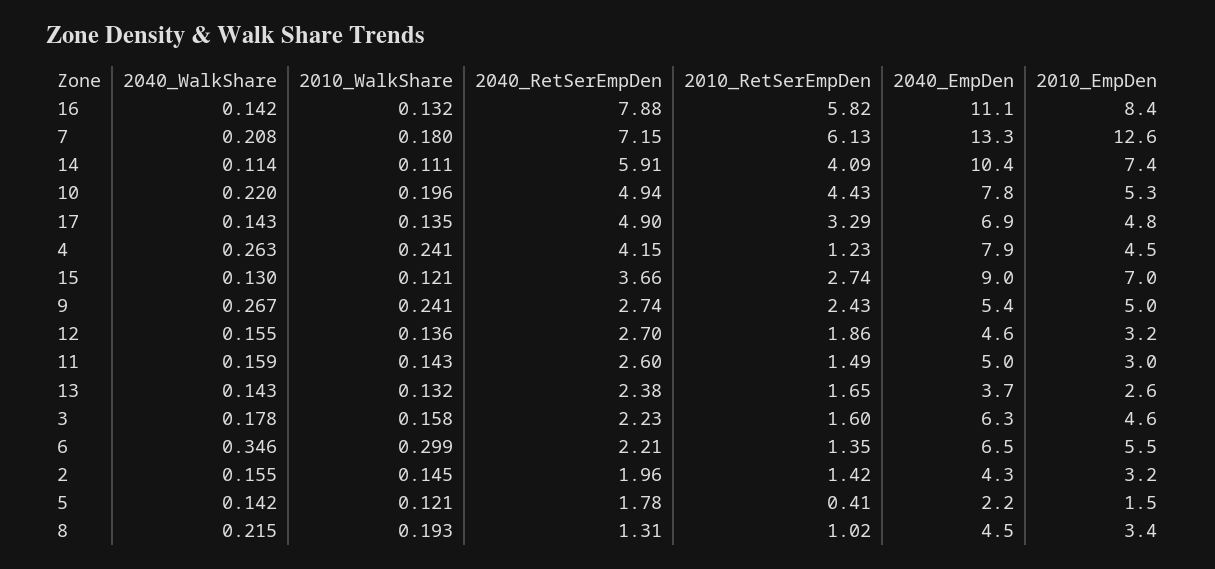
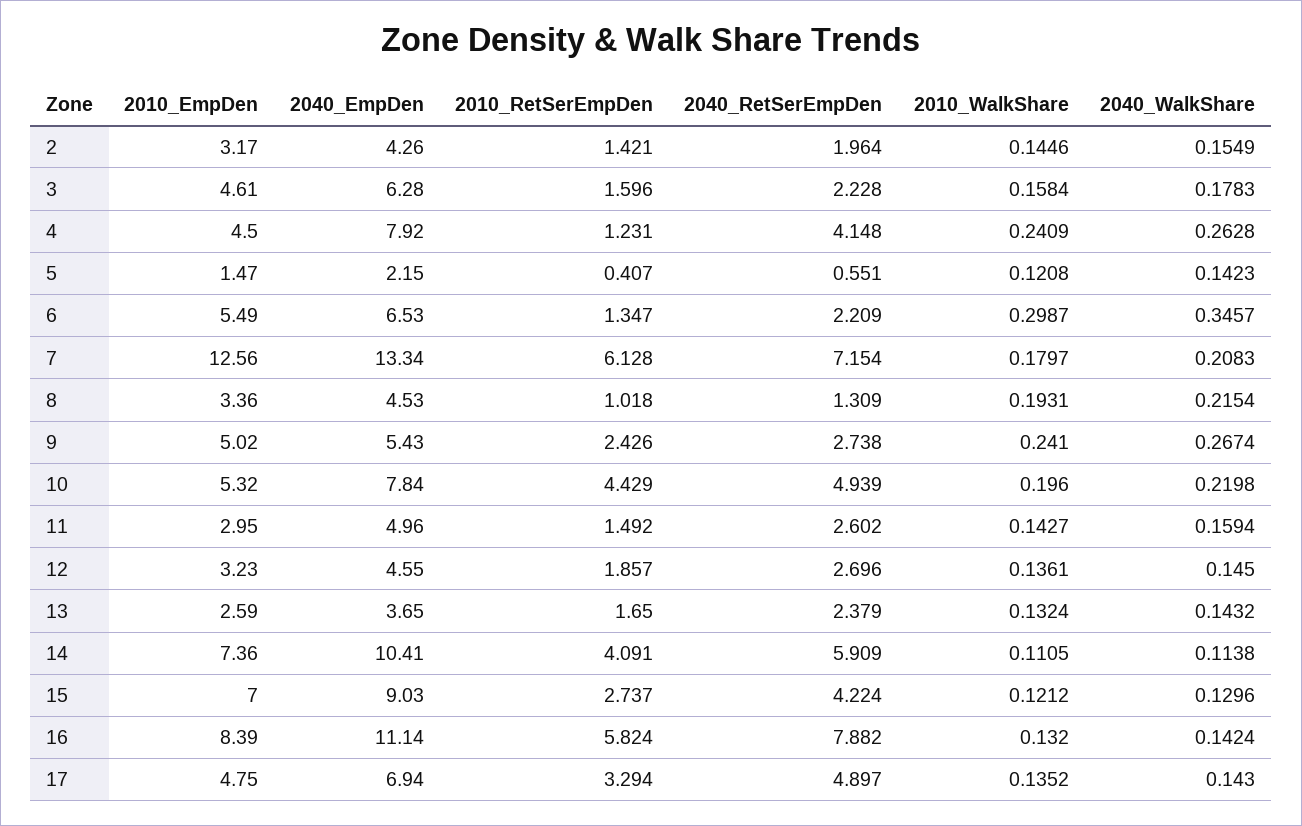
  {
    "2040_WalkShare": {
      "16": 0.1424,
      "7": 0.2083,
      "14": 0.1138,
      "10": 0.2198,
      "17": 0.143,
      "4": 0.2628,
      "15": 0.1296,
      "9": 0.2674,
-     "12": 0.155,
+     "12": 0.145,
      "11": 0.1594,
      "13": 0.1432,
      "3": 0.1783,
      "6": 0.3457,
      "2": 0.1549,
      "5": 0.1423,
      "8": 0.2154
    },
    "2010_WalkShare": {
      "16": 0.132,
      "7": 0.1797,
      "14": 0.1105,
      "10": 0.196,
      "17": 0.1352,
      "4": 0.2409,
      "15": 0.1212,
      "9": 0.241,
      "12": 0.1361,
      "11": 0.1427,
      "13": 0.1324,
      "3": 0.1584,
      "6": 0.2987,
      "2": 0.1446,
      "5": 0.1208,
      "8": 0.1931
    },
    "2040_RetSerEmpDen": {
      "16": 7.882,
      "7": 7.154,
      "14": 5.909,
      "10": 4.939,
      "17": 4.897,
      "4": 4.148,
-     "15": 3.66,
+     "15": 4.224,
      "9": 2.738,
      "12": 2.696,
      "11": 2.602,
      "13": 2.379,
      "3": 2.228,
      "6": 2.209,
      "2": 1.964,
-     "5": 1.78,
+     "5": 0.551,
      "8": 1.309
    },
    "2010_RetSerEmpDen": {
      "16": 5.824,
      "7": 6.128,
      "14": 4.091,
      "10": 4.429,
      "17": 3.294,
      "4": 1.231,
      "15": 2.737,
      "9": 2.426,
      "12": 1.857,
      "11": 1.492,
      "13": 1.65,
      "3": 1.596,
      "6": 1.347,
      "2": 1.421,
      "5": 0.407,
      "8": 1.018
    },
    "2040_EmpDen": {
      "16": 11.14,
      "7": 13.34,
      "14": 10.41,
      "10": 7.84,
      "17": 6.94,
      "4": 7.92,
      "15": 9.03,
      "9": 5.43,
      "12": 4.55,
      "11": 4.96,
      "13": 3.65,
      "3": 6.28,
      "6": 6.53,
      "2": 4.26,
      "5": 2.15,
      "8": 4.53
    },
    "2010_EmpDen": {
      "16": 8.39,
      "7": 12.56,
      "14": 7.36,
      "10": 5.32,
      "17": 4.75,
      "4": 4.5,
      "15": 7,
      "9": 5.02,
      "12": 3.23,
      "11": 2.95,
      "13": 2.59,
      "3": 4.61,
      "6": 5.49,
      "2": 3.17,
      "5": 1.47,
      "8": 3.36
    }
  }

